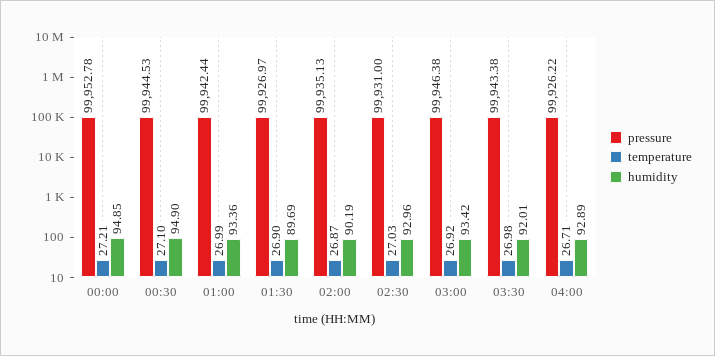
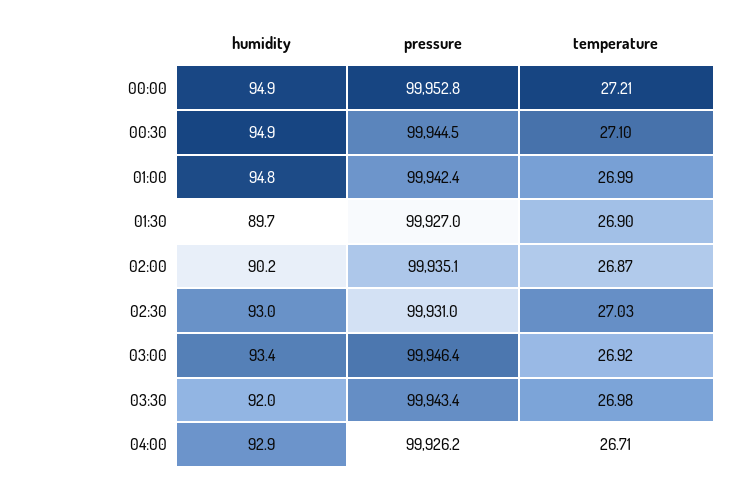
  {
    "pressure": {
      "00:00": 99952.78,
      "00:30": 99944.53,
      "01:00": 99942.44,
      "01:30": 99926.97,
      "02:00": 99935.13,
      "02:30": 99931,
      "03:00": 99946.38,
      "03:30": 99943.38,
      "04:00": 99926.22
    },
    "temperature": {
      "00:00": 27.21,
      "00:30": 27.1,
      "01:00": 26.99,
      "01:30": 26.9,
      "02:00": 26.87,
      "02:30": 27.03,
      "03:00": 26.92,
      "03:30": 26.98,
      "04:00": 26.71
    },
    "humidity": {
      "00:00": 94.85,
      "00:30": 94.9,
-     "01:00": 93.36,
+     "01:00": 94.8,
      "01:30": 89.69,
      "02:00": 90.19,
      "02:30": 92.96,
      "03:00": 93.42,
      "03:30": 92.01,
      "04:00": 92.89
    }
  }

